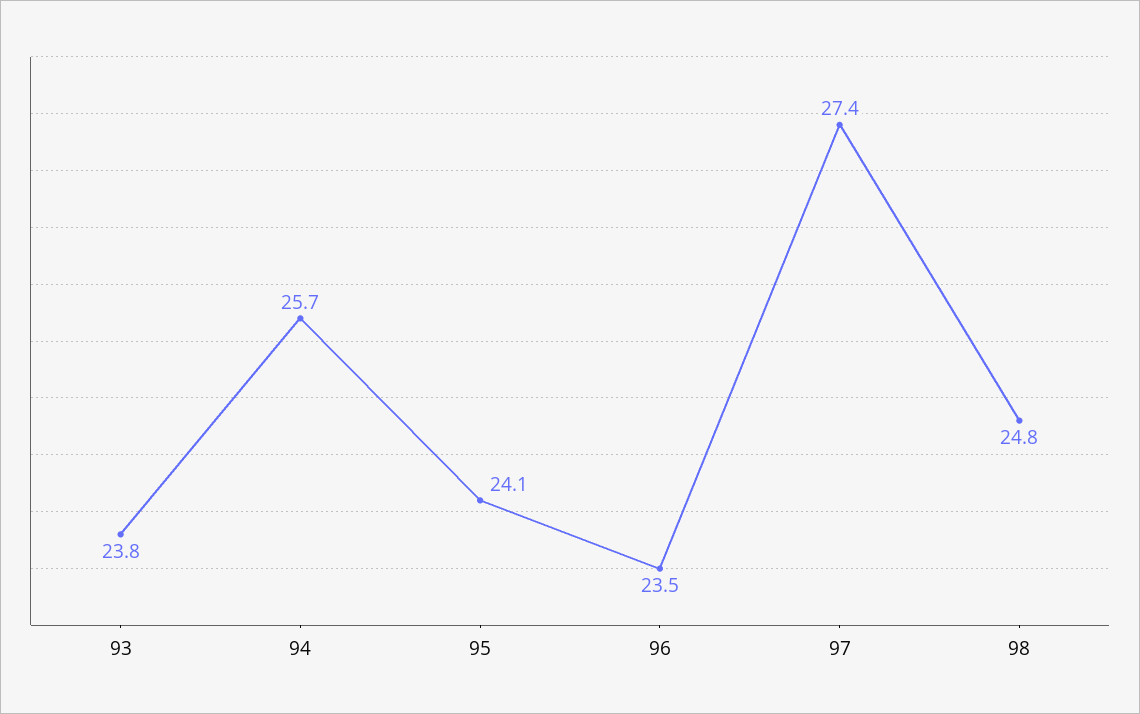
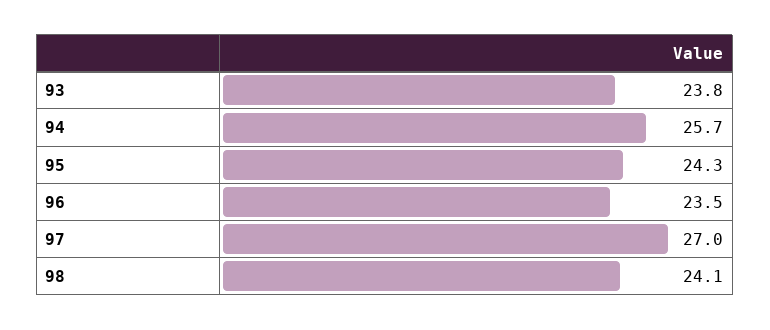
  {
    "93": 23.8,
    "94": 25.7,
-   "95": 24.1,
+   "95": 24.3,
    "96": 23.5,
-   "97": 27.4,
+   "97": 27,
-   "98": 24.8
+   "98": 24.1
  }

